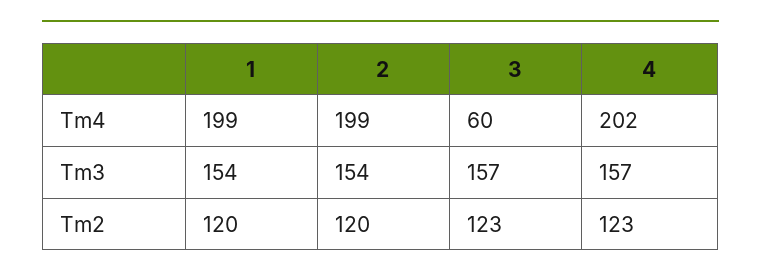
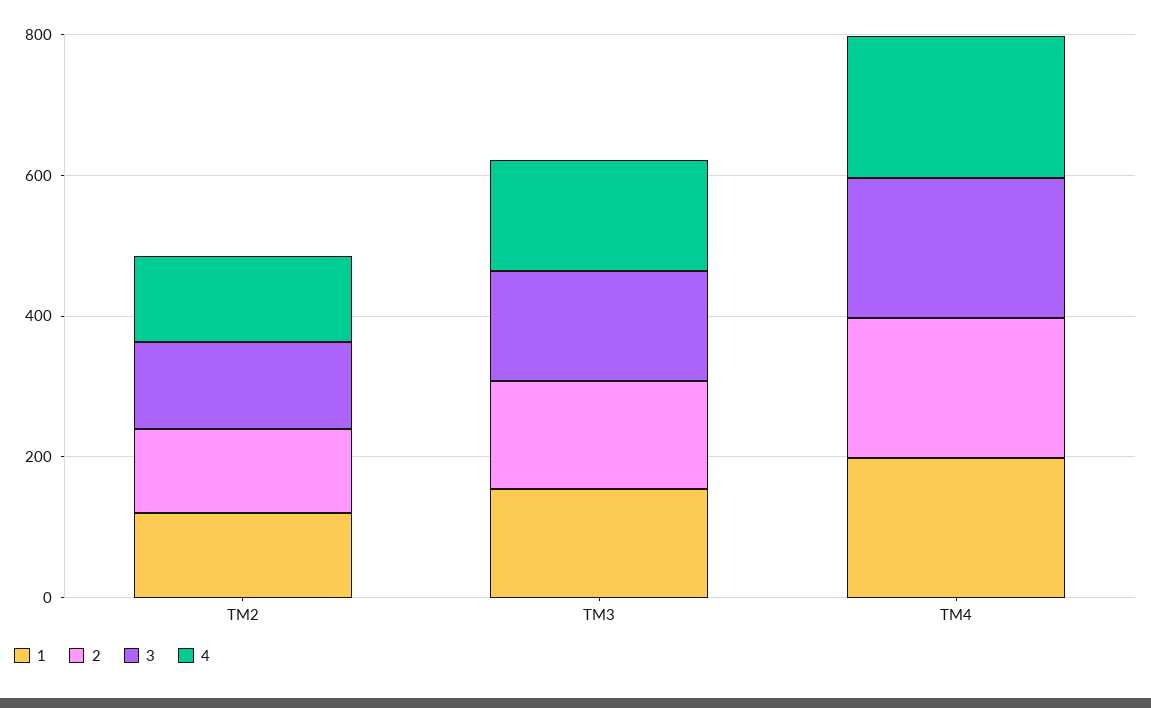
  {
    "1": {
      "Tm4": 199,
      "Tm3": 154,
      "Tm2": 120
    },
    "2": {
      "Tm4": 199,
      "Tm3": 154,
      "Tm2": 120
    },
    "3": {
-     "Tm4": 60,
+     "Tm4": 200,
      "Tm3": 157,
      "Tm2": 123
    },
    "4": {
      "Tm4": 202,
      "Tm3": 157,
      "Tm2": 123
    }
  }

